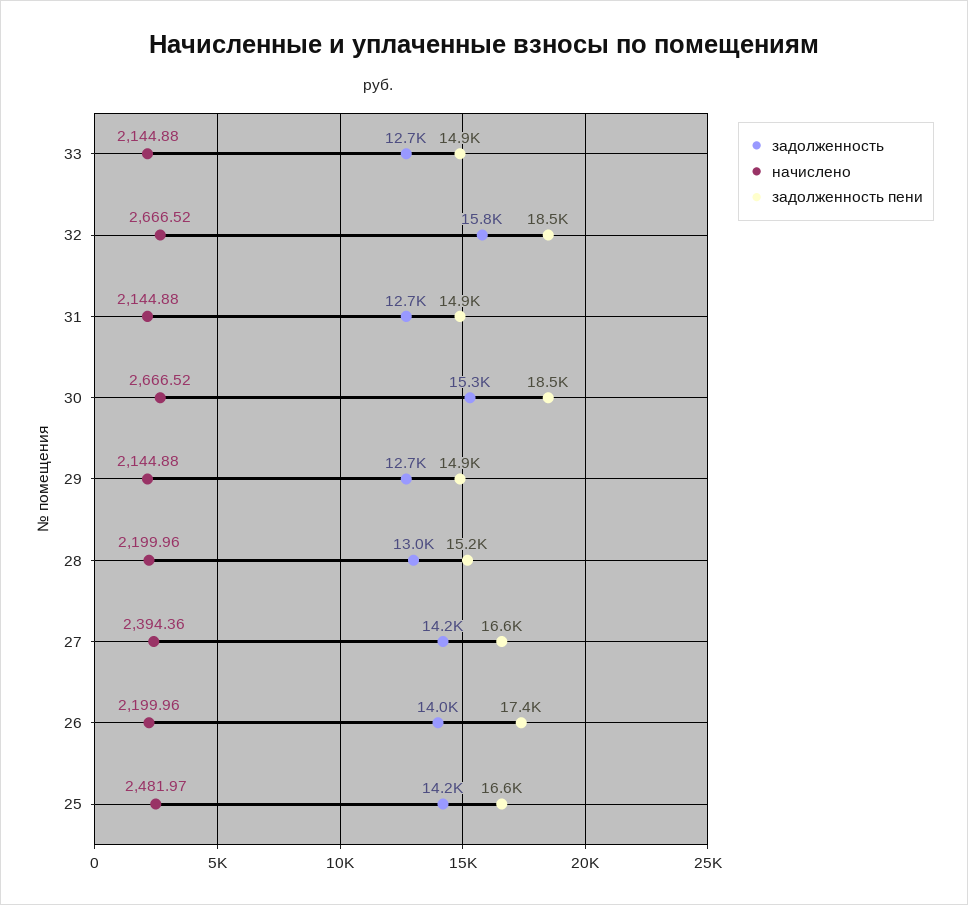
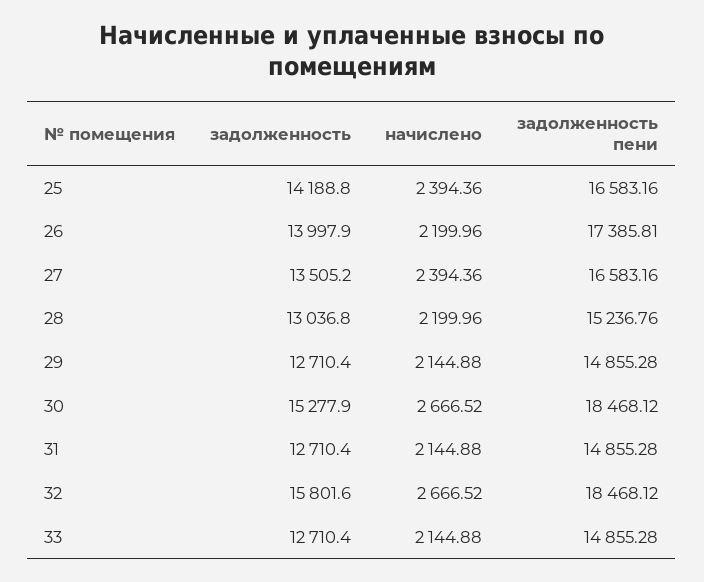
  {
    "задолженность": {
      "33": 12710.4,
      "32": 15801.6,
      "31": 12710.4,
      "30": 15277.9,
      "29": 12710.4,
      "28": 13036.8,
-     "27": 14200,
+     "27": 13505.2,
      "26": 13997.9,
      "25": 14188.8
    },
    "начислено": {
      "33": 2144.88,
      "32": 2666.52,
      "31": 2144.88,
      "30": 2666.52,
      "29": 2144.88,
      "28": 2199.96,
      "27": 2394.36,
      "26": 2199.96,
-     "25": 2481.97
+     "25": 2394.36
    },
    "задолженность пени": {
      "33": 14855.28,
      "32": 18468.12,
      "31": 14855.28,
      "30": 18468.12,
      "29": 14855.28,
      "28": 15236.76,
      "27": 16583.16,
      "26": 17385.81,
      "25": 16583.16
    }
  }

